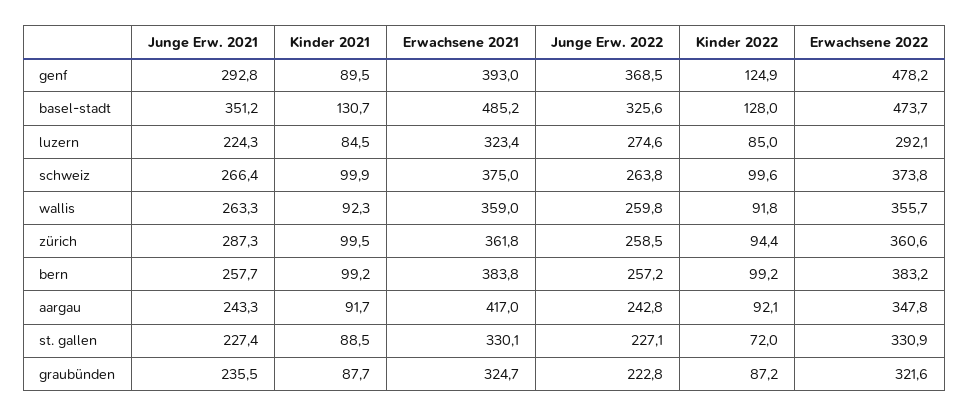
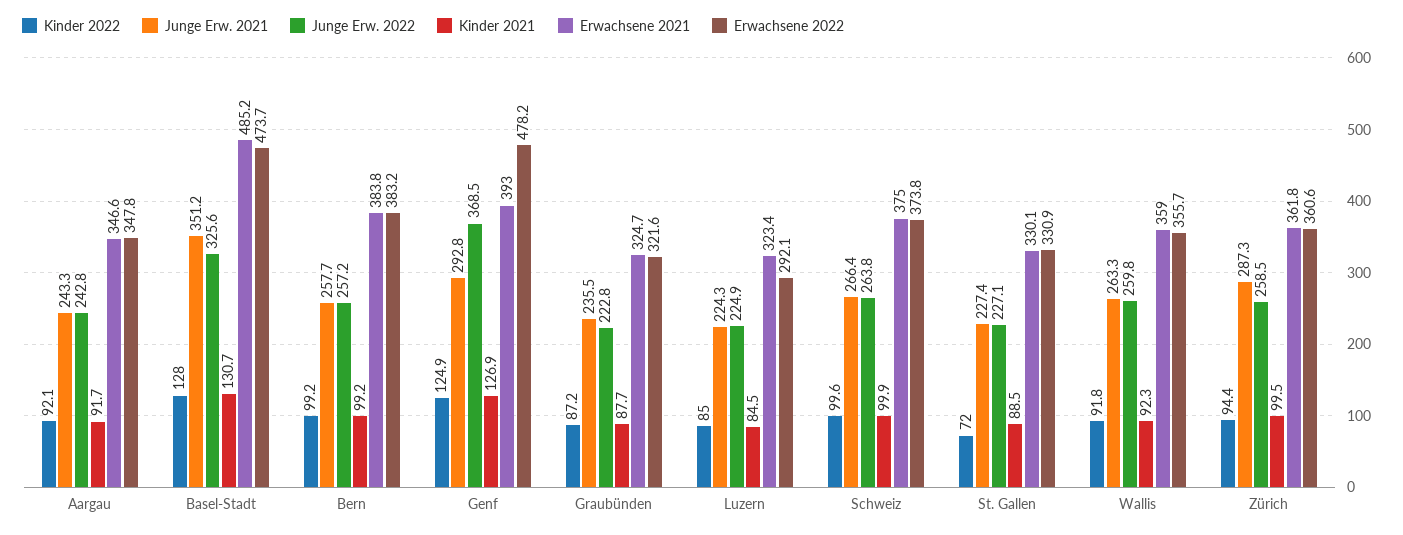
  {
    "Junge Erw. 2021": {
      "genf": 292.8,
      "basel-stadt": 351.2,
      "luzern": 224.3,
      "schweiz": 266.4,
      "wallis": 263.3,
      "zürich": 287.3,
      "bern": 257.7,
      "aargau": 243.3,
      "st. gallen": 227.4,
      "graubünden": 235.5
    },
    "Kinder 2021": {
-     "genf": 89.5,
+     "genf": 126.9,
      "basel-stadt": 130.7,
      "luzern": 84.5,
      "schweiz": 99.9,
      "wallis": 92.3,
      "zürich": 99.5,
      "bern": 99.2,
      "aargau": 91.7,
      "st. gallen": 88.5,
      "graubünden": 87.7
    },
    "Erwachsene 2021": {
      "genf": 393,
      "basel-stadt": 485.2,
      "luzern": 323.4,
      "schweiz": 375,
      "wallis": 359,
      "zürich": 361.8,
      "bern": 383.8,
-     "aargau": 417,
+     "aargau": 346.6,
      "st. gallen": 330.1,
      "graubünden": 324.7
    },
    "Junge Erw. 2022": {
      "genf": 368.5,
      "basel-stadt": 325.6,
-     "luzern": 274.6,
+     "luzern": 224.9,
      "schweiz": 263.8,
      "wallis": 259.8,
      "zürich": 258.5,
      "bern": 257.2,
      "aargau": 242.8,
      "st. gallen": 227.1,
      "graubünden": 222.8
    },
    "Kinder 2022": {
      "genf": 124.9,
      "basel-stadt": 128,
      "luzern": 85,
      "schweiz": 99.6,
      "wallis": 91.8,
      "zürich": 94.4,
      "bern": 99.2,
      "aargau": 92.1,
      "st. gallen": 72,
      "graubünden": 87.2
    },
    "Erwachsene 2022": {
      "genf": 478.2,
      "basel-stadt": 473.7,
      "luzern": 292.1,
      "schweiz": 373.8,
      "wallis": 355.7,
      "zürich": 360.6,
      "bern": 383.2,
      "aargau": 347.8,
      "st. gallen": 330.9,
      "graubünden": 321.6
    }
  }

